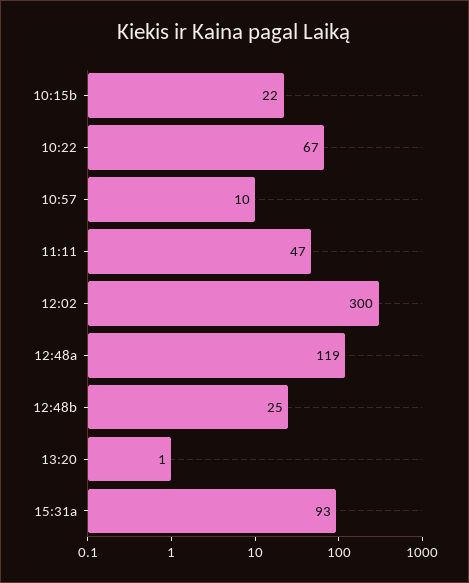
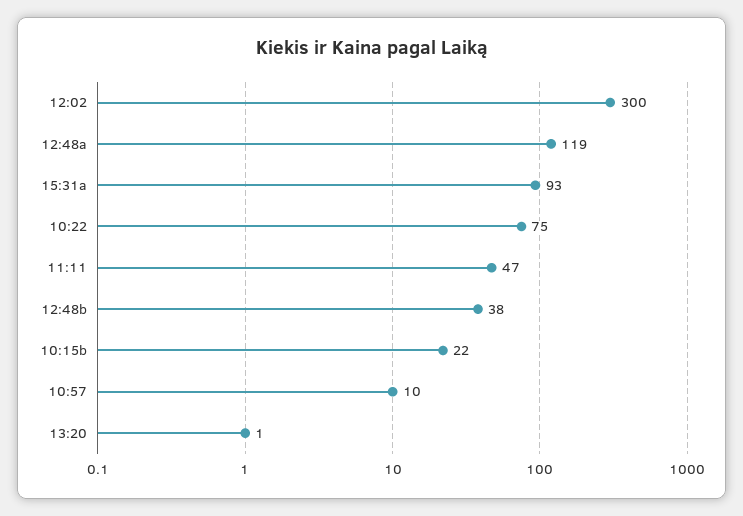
  {
    "10:15b": 22,
-   "10:22": 67,
+   "10:22": 75,
    "10:57": 10,
    "11:11": 47,
    "12:02": 300,
    "12:48a": 119,
-   "12:48b": 25,
+   "12:48b": 38,
    "13:20": 1,
    "15:31a": 93
  }

